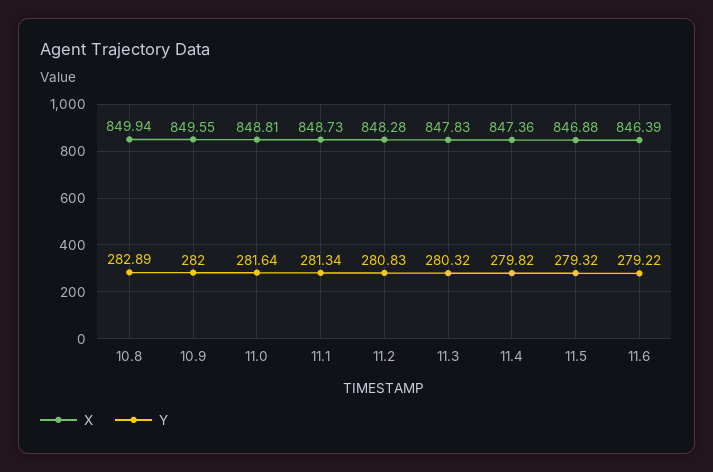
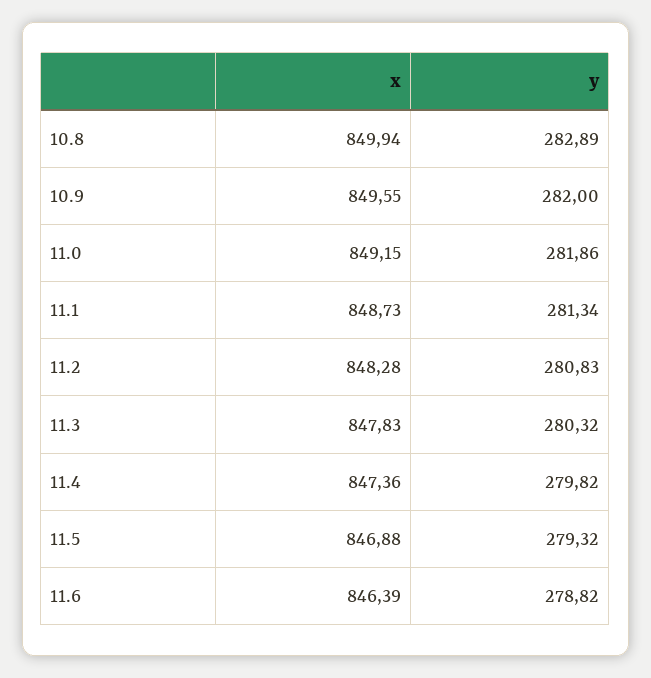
  {
    "X": {
      "10.8": 849.94,
      "10.9": 849.55,
-     "11.0": 848.81,
+     "11.0": 849.15,
      "11.1": 848.73,
      "11.2": 848.28,
      "11.3": 847.83,
      "11.4": 847.36,
      "11.5": 846.88,
      "11.6": 846.39
    },
    "Y": {
      "10.8": 282.89,
      "10.9": 282,
-     "11.0": 281.64,
+     "11.0": 281.86,
      "11.1": 281.34,
      "11.2": 280.83,
      "11.3": 280.32,
      "11.4": 279.82,
      "11.5": 279.32,
-     "11.6": 279.22
+     "11.6": 278.82
    }
  }

